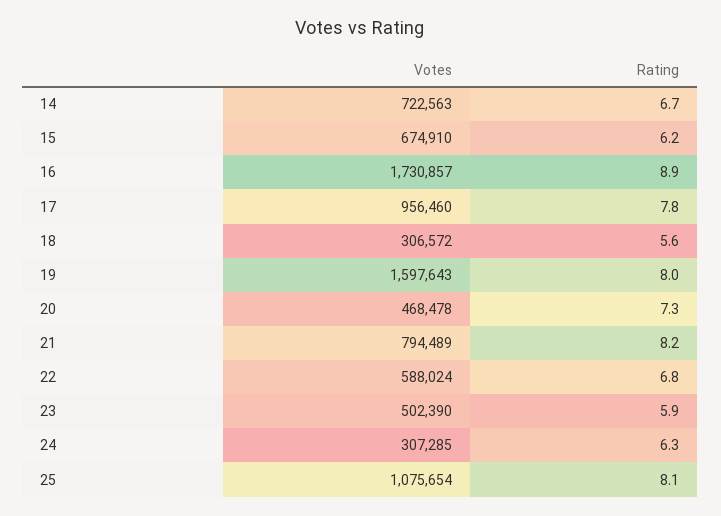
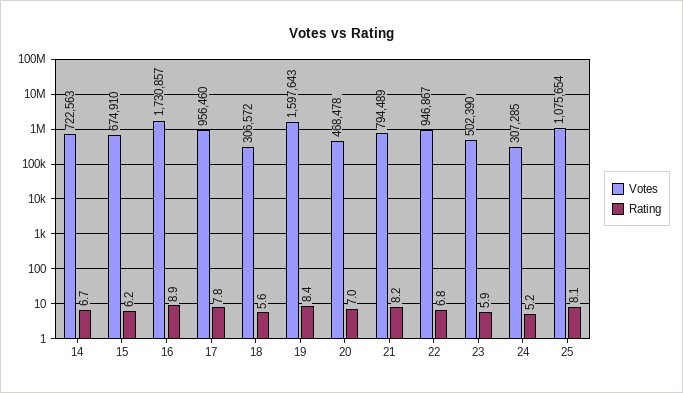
  {
    "Votes": {
      "14": 722563,
      "15": 674910,
      "16": 1730857,
      "17": 956460,
      "18": 306572,
      "19": 1597643,
      "20": 468478,
      "21": 794489,
-     "22": 588024,
+     "22": 946867,
      "23": 502390,
      "24": 307285,
      "25": 1075654
    },
    "Rating": {
      "14": 6.7,
      "15": 6.2,
      "16": 8.9,
      "17": 7.8,
      "18": 5.6,
-     "19": 8,
+     "19": 8.4,
-     "20": 7.3,
+     "20": 7,
      "21": 8.2,
      "22": 6.8,
      "23": 5.9,
-     "24": 6.3,
+     "24": 5.2,
      "25": 8.1
    }
  }

